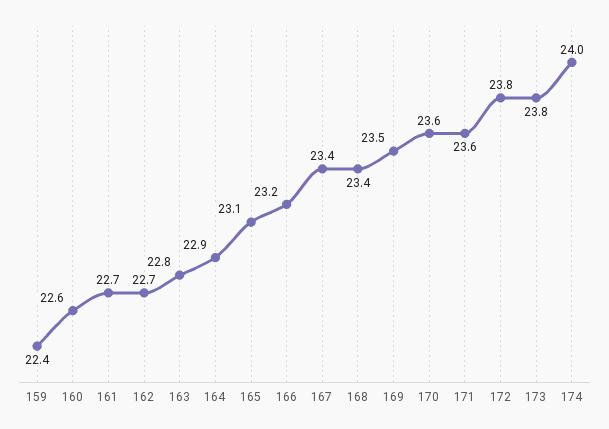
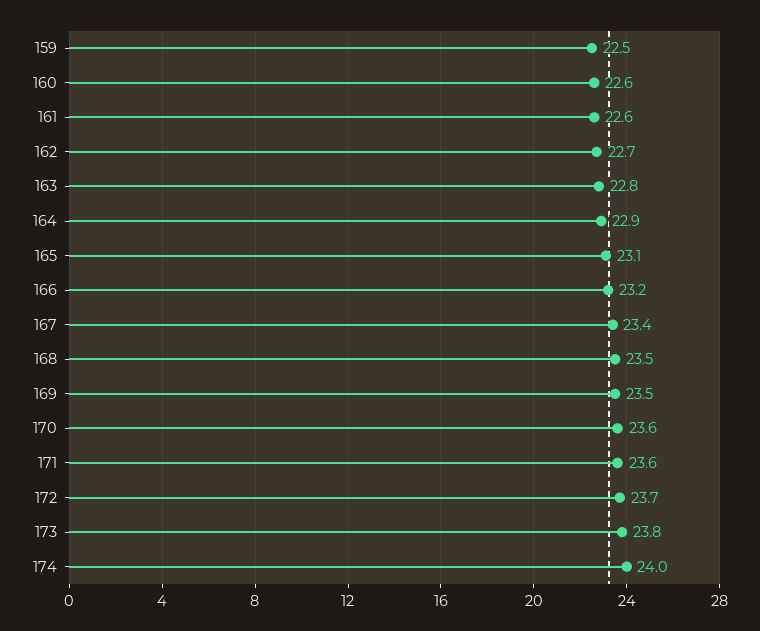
  {
-   "159": 22.4,
+   "159": 22.5,
    "160": 22.6,
-   "161": 22.7,
+   "161": 22.6,
    "162": 22.7,
    "163": 22.8,
    "164": 22.9,
    "165": 23.1,
    "166": 23.2,
    "167": 23.4,
-   "168": 23.4,
+   "168": 23.5,
    "169": 23.5,
    "170": 23.6,
    "171": 23.6,
-   "172": 23.8,
+   "172": 23.7,
    "173": 23.8,
    "174": 24
  }

